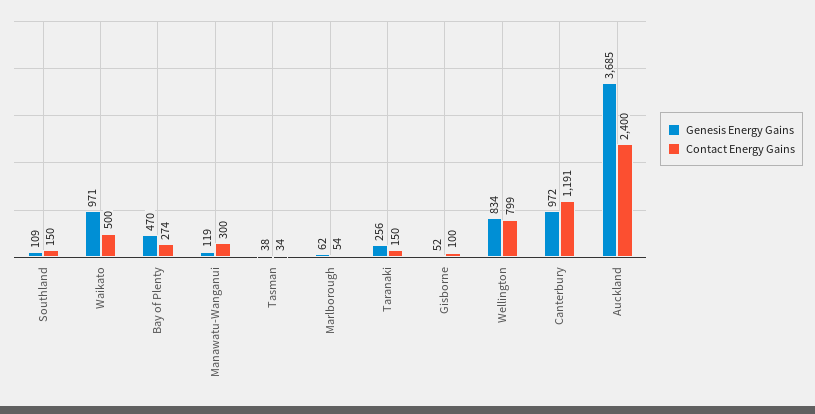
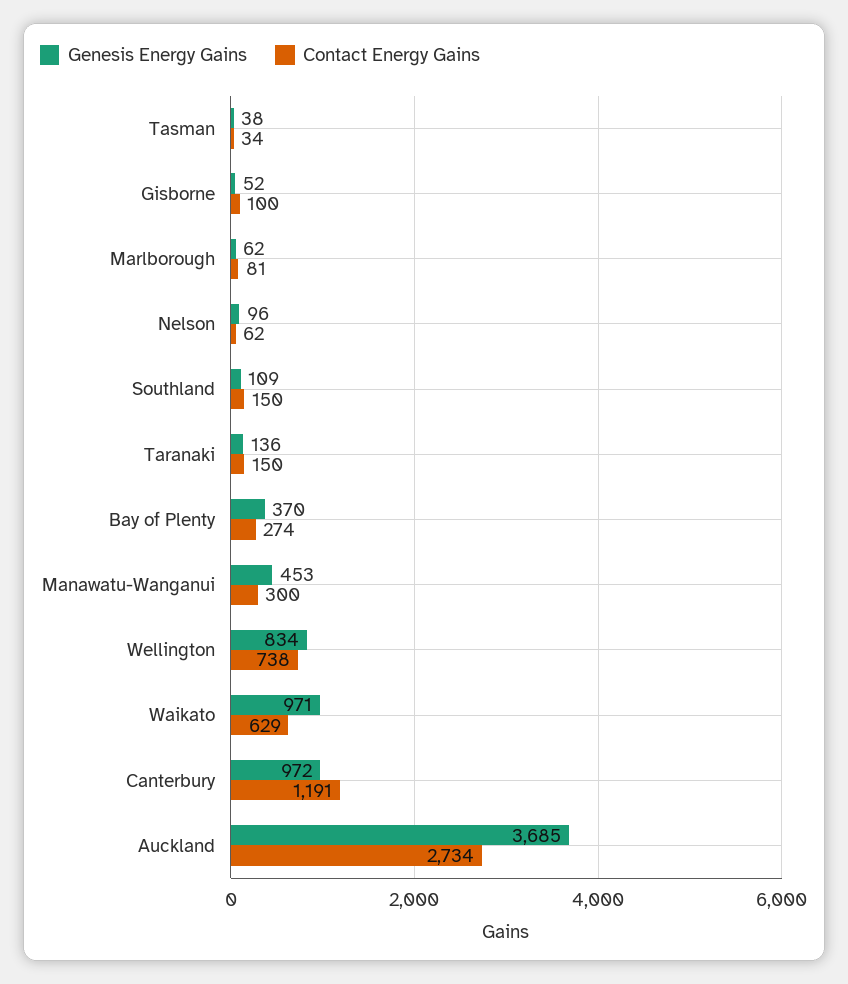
  {
    "Genesis Energy Gains": {
      "Southland": 109,
      "Waikato": 971,
-     "Bay of Plenty": 470,
+     "Bay of Plenty": 370,
-     "Manawatu-Wanganui": 119,
+     "Manawatu-Wanganui": 453,
      "Tasman": 38,
      "Marlborough": 62,
-     "Taranaki": 256,
+     "Taranaki": 136,
      "Gisborne": 52,
      "Wellington": 834,
      "Canterbury": 972,
-     "Auckland": 3685
+     "Auckland": 3685,
+     "Nelson": 96
    },
    "Contact Energy Gains": {
      "Southland": 150,
-     "Waikato": 500,
+     "Waikato": 629,
      "Bay of Plenty": 274,
      "Manawatu-Wanganui": 300,
      "Tasman": 34,
-     "Marlborough": 54,
+     "Marlborough": 81,
      "Taranaki": 150,
      "Gisborne": 100,
-     "Wellington": 799,
+     "Wellington": 738,
      "Canterbury": 1191,
-     "Auckland": 2400
+     "Auckland": 2734,
+     "Nelson": 62
    }
  }

